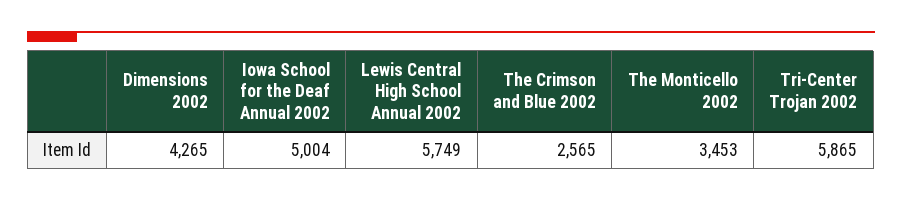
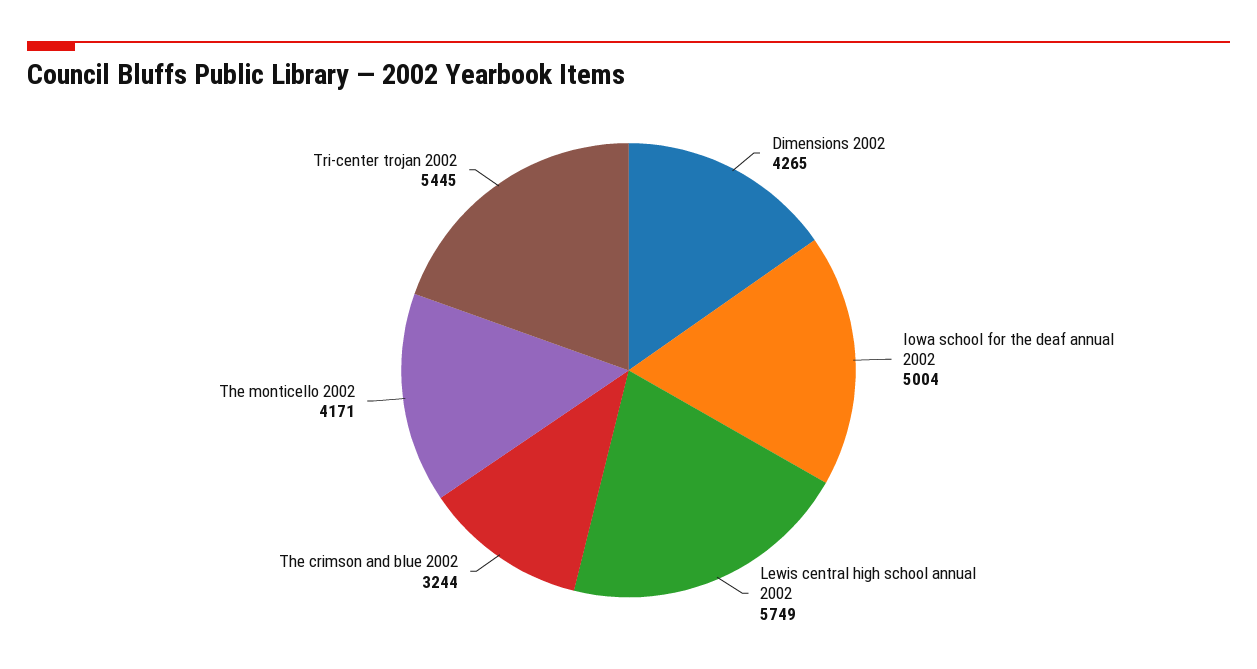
  {
    "Dimensions 2002": 4265,
    "Iowa School for the Deaf Annual 2002": 5004,
    "Lewis Central High School Annual 2002": 5749,
-   "The Crimson and Blue 2002": 2565,
+   "The Crimson and Blue 2002": 3244,
-   "The Monticello 2002": 3453,
+   "The Monticello 2002": 4171,
-   "Tri-Center Trojan 2002": 5865
+   "Tri-Center Trojan 2002": 5445
  }

